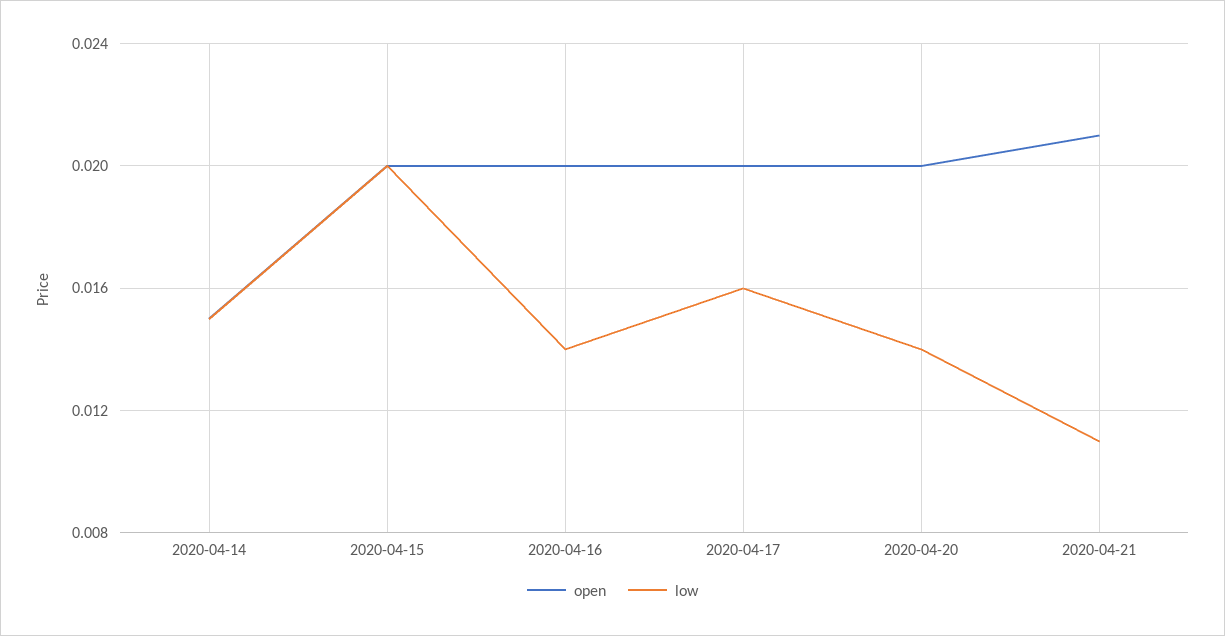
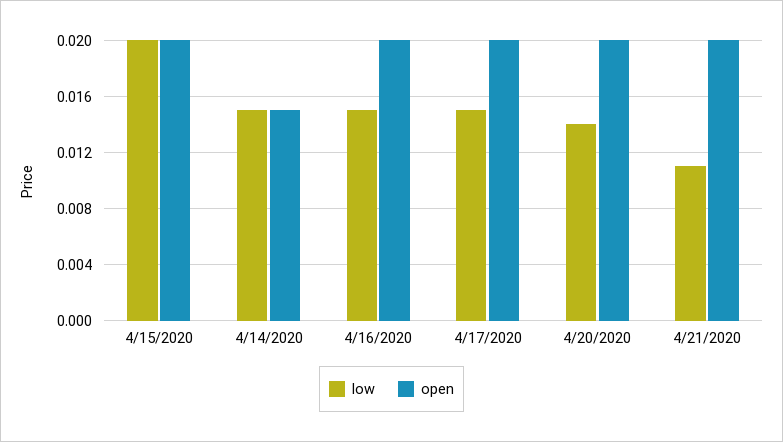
  {
    "open": {
      "2020-04-14": 0.015,
      "2020-04-15": 0.02,
      "2020-04-16": 0.02,
      "2020-04-17": 0.02,
      "2020-04-20": 0.02,
-     "2020-04-21": 0.021
+     "2020-04-21": 0.02
    },
    "low": {
      "2020-04-14": 0.015,
      "2020-04-15": 0.02,
-     "2020-04-16": 0.014,
+     "2020-04-16": 0.015,
-     "2020-04-17": 0.016,
+     "2020-04-17": 0.015,
      "2020-04-20": 0.014,
      "2020-04-21": 0.011
    }
  }

